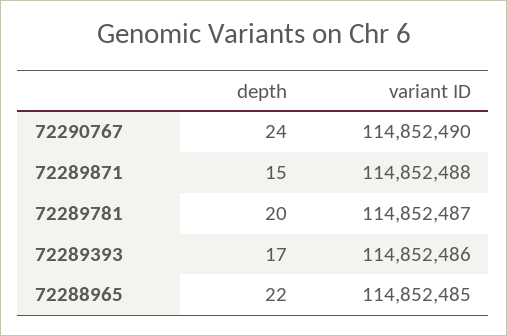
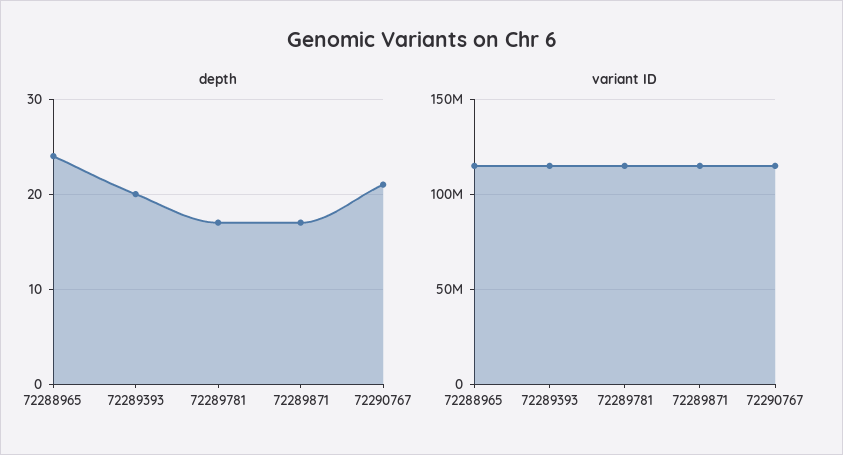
  {
    "depth": {
-     "72290767": 24,
+     "72290767": 21,
-     "72289871": 15,
+     "72289871": 17,
-     "72289781": 20,
+     "72289781": 17,
-     "72289393": 17,
+     "72289393": 20,
-     "72288965": 22
+     "72288965": 24
    },
    "variant ID": {
      "72290767": 114852490,
      "72289871": 114852488,
      "72289781": 114852487,
      "72289393": 114852486,
      "72288965": 114852485
    }
  }

